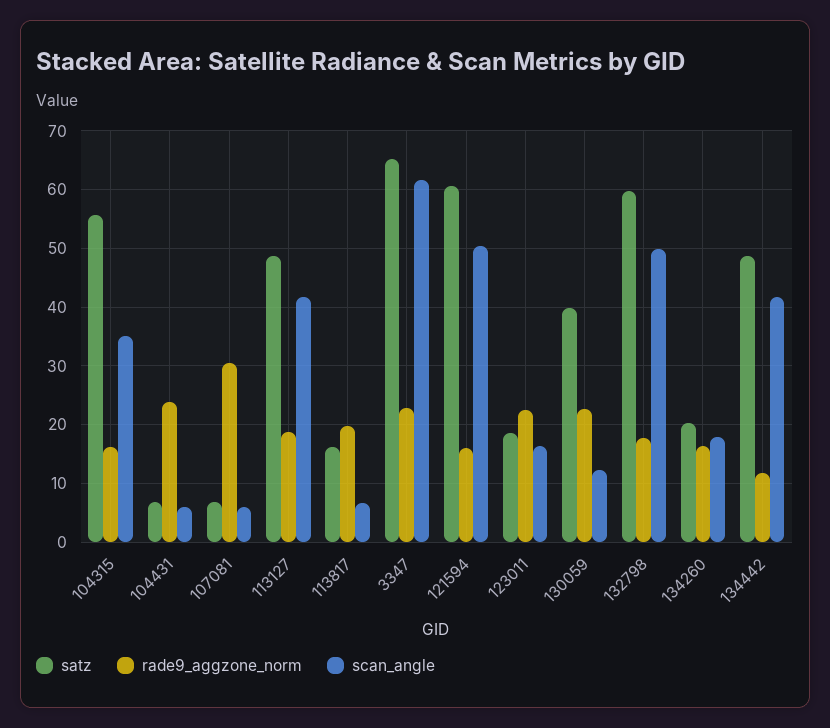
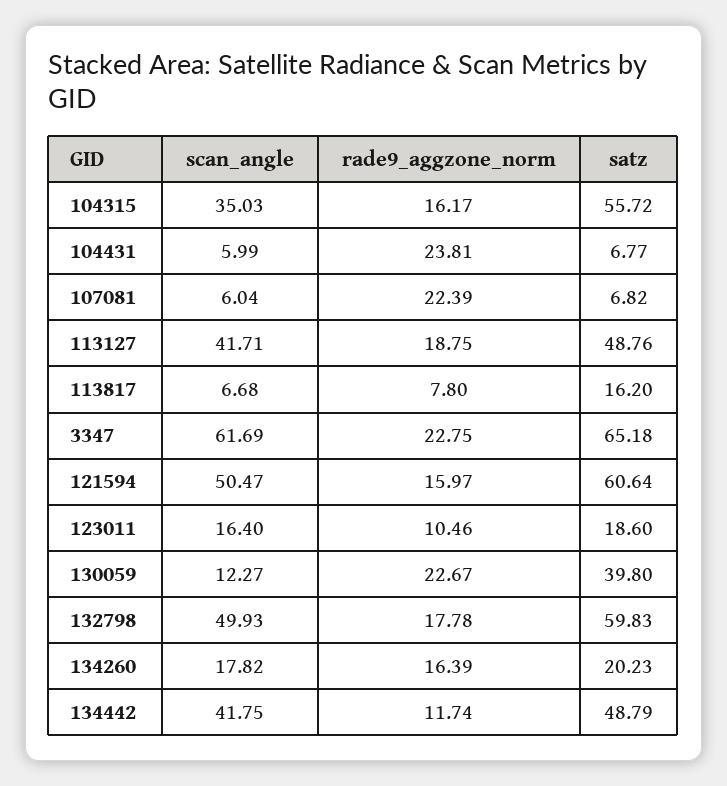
  {
    "satz": {
      "104315": 55.72,
      "104431": 6.77,
      "107081": 6.82,
      "113127": 48.76,
      "113817": 16.2,
      "3347": 65.18,
      "121594": 60.64,
      "123011": 18.6,
      "130059": 39.8,
      "132798": 59.83,
      "134260": 20.23,
      "134442": 48.79
    },
    "rade9_aggzone_norm": {
      "104315": 16.17,
      "104431": 23.81,
-     "107081": 30,
+     "107081": 22.39,
      "113127": 18.75,
-     "113817": 20,
+     "113817": 7.8,
      "3347": 22.75,
      "121594": 15.97,
-     "123011": 22,
+     "123011": 10.46,
      "130059": 22.67,
      "132798": 17.78,
      "134260": 16.39,
      "134442": 11.74
    },
    "scan_angle": {
      "104315": 35.03,
      "104431": 5.99,
      "107081": 6.04,
      "113127": 41.71,
      "113817": 6.68,
      "3347": 61.69,
      "121594": 50.47,
      "123011": 16.4,
      "130059": 12.27,
      "132798": 49.93,
      "134260": 17.82,
      "134442": 41.75
    }
  }

